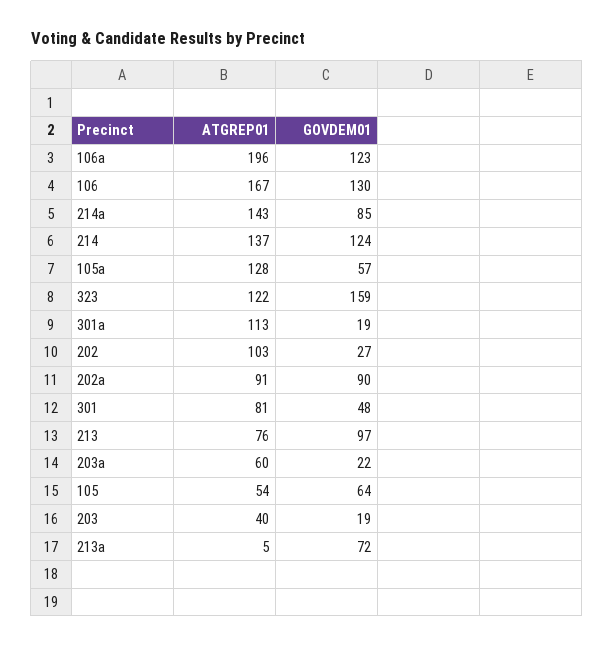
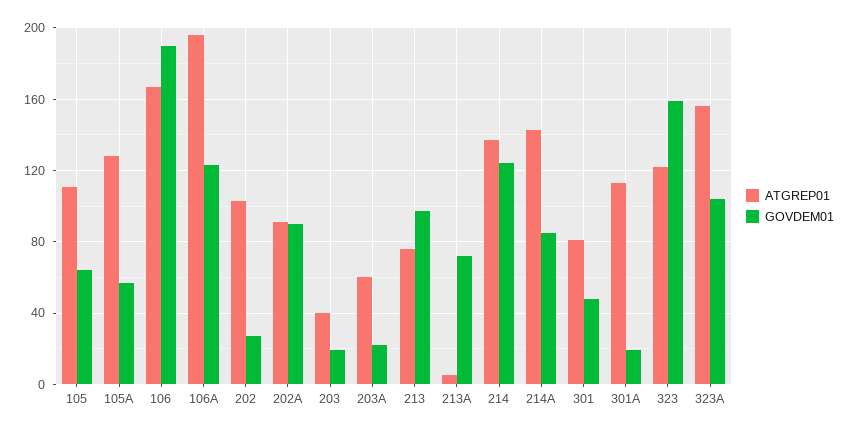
  {
    "ATGREP01": {
      "106a": 196,
      "106": 167,
      "214a": 143,
      "214": 137,
      "105a": 128,
      "323": 122,
      "301a": 113,
      "202": 103,
      "202a": 91,
      "301": 81,
      "213": 76,
      "203a": 60,
-     "105": 54,
+     "105": 110,
      "203": 40,
-     "213a": 5
+     "213a": 5,
+     "323A": 155
    },
    "GOVDEM01": {
      "106a": 123,
-     "106": 130,
+     "106": 190,
      "214a": 85,
      "214": 124,
      "105a": 57,
      "323": 159,
      "301a": 19,
      "202": 27,
      "202a": 90,
      "301": 48,
      "213": 97,
      "203a": 22,
      "105": 64,
      "203": 19,
-     "213a": 72
+     "213a": 72,
+     "323A": 105
    }
  }

